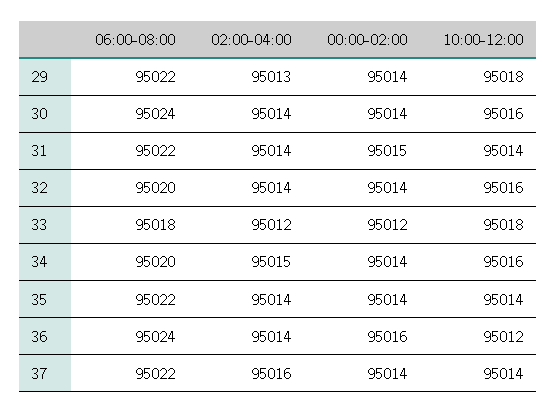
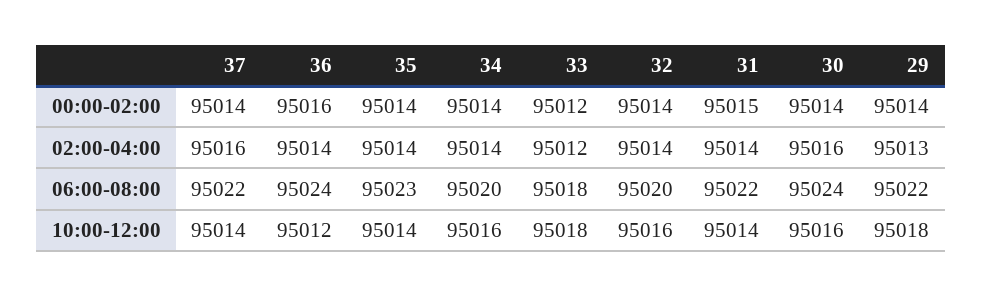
  {
    "06:00-08:00": {
      "29": 95022,
      "30": 95024,
      "31": 95022,
      "32": 95020,
      "33": 95018,
      "34": 95020,
-     "35": 95022,
+     "35": 95023,
      "36": 95024,
      "37": 95022
    },
    "02:00-04:00": {
      "29": 95013,
-     "30": 95014,
+     "30": 95016,
      "31": 95014,
      "32": 95014,
      "33": 95012,
-     "34": 95015,
+     "34": 95014,
      "35": 95014,
      "36": 95014,
      "37": 95016
    },
    "00:00-02:00": {
      "29": 95014,
      "30": 95014,
      "31": 95015,
      "32": 95014,
      "33": 95012,
      "34": 95014,
      "35": 95014,
      "36": 95016,
      "37": 95014
    },
    "10:00-12:00": {
      "29": 95018,
      "30": 95016,
      "31": 95014,
      "32": 95016,
      "33": 95018,
      "34": 95016,
      "35": 95014,
      "36": 95012,
      "37": 95014
    }
  }

